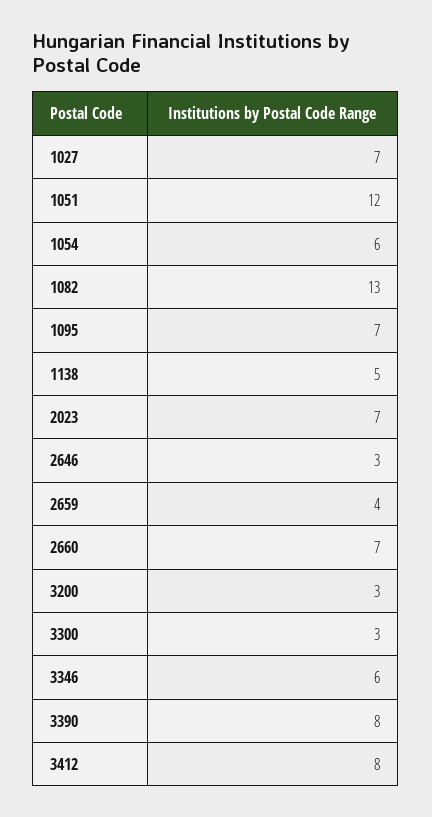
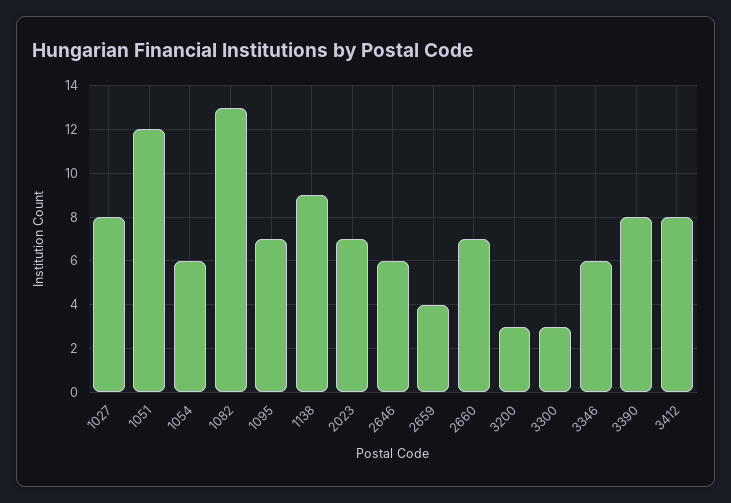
  {
-   "1027": 7,
+   "1027": 8,
    "1051": 12,
    "1054": 6,
    "1082": 13,
    "1095": 7,
-   "1138": 5,
+   "1138": 9,
    "2023": 7,
-   "2646": 3,
+   "2646": 6,
    "2659": 4,
    "2660": 7,
    "3200": 3,
    "3300": 3,
    "3346": 6,
    "3390": 8,
    "3412": 8
  }

